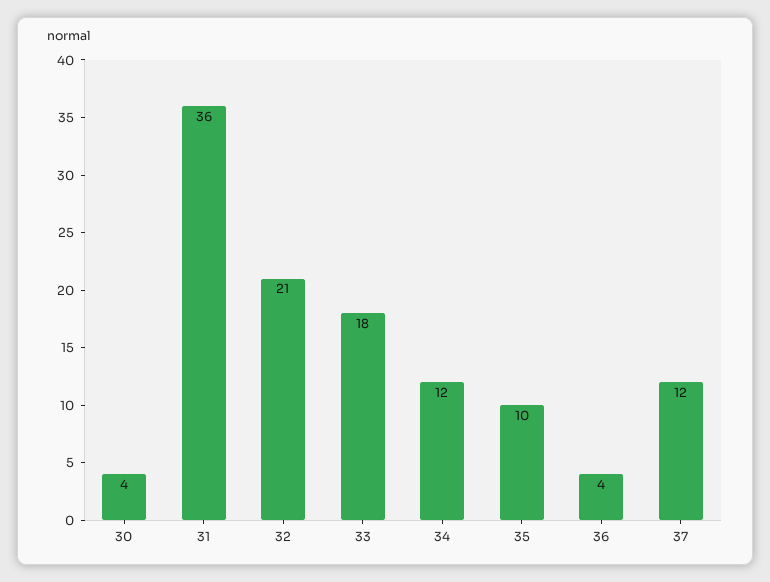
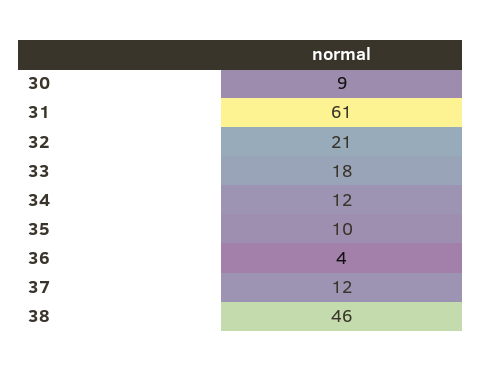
  {
-   "30": 4,
+   "30": 9,
-   "31": 36,
+   "31": 61,
    "32": 21,
    "33": 18,
    "34": 12,
    "35": 10,
    "36": 4,
-   "37": 12
+   "37": 12,
+   "38": 46
  }

